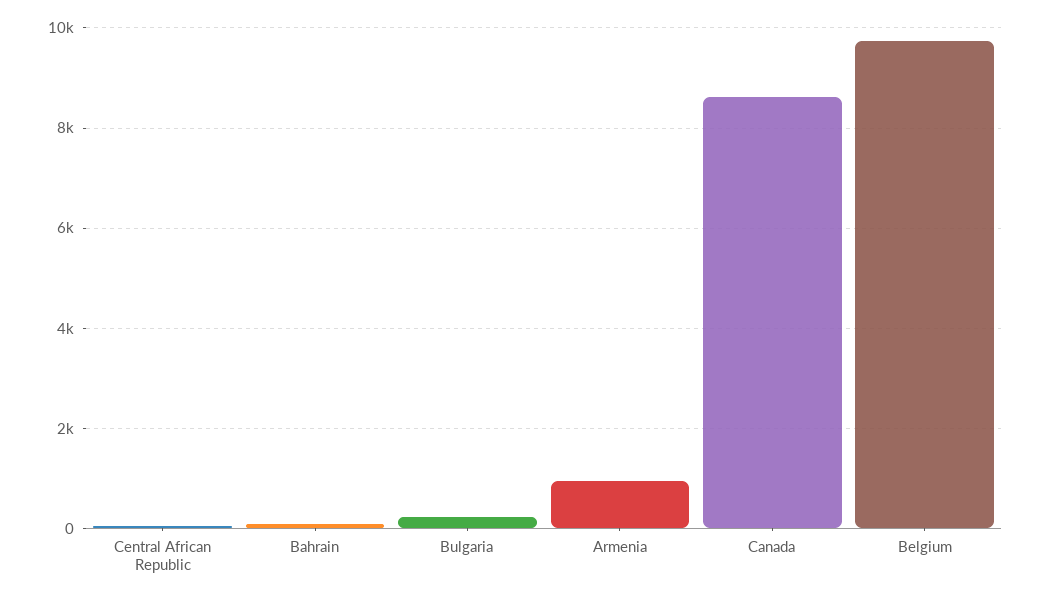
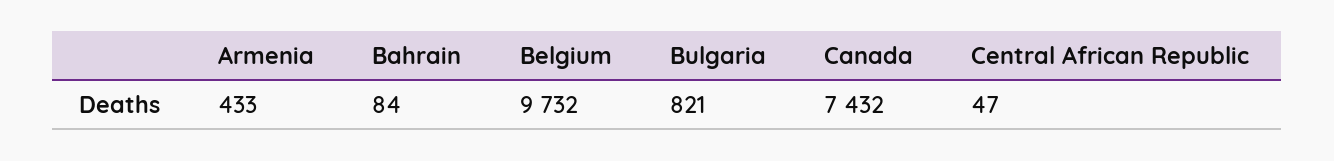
  {
    "Central African Republic": 47,
    "Bahrain": 84,
-   "Bulgaria": 200,
+   "Bulgaria": 821,
-   "Armenia": 1000,
+   "Armenia": 433,
-   "Canada": 8600,
+   "Canada": 7432,
    "Belgium": 9732
  }

